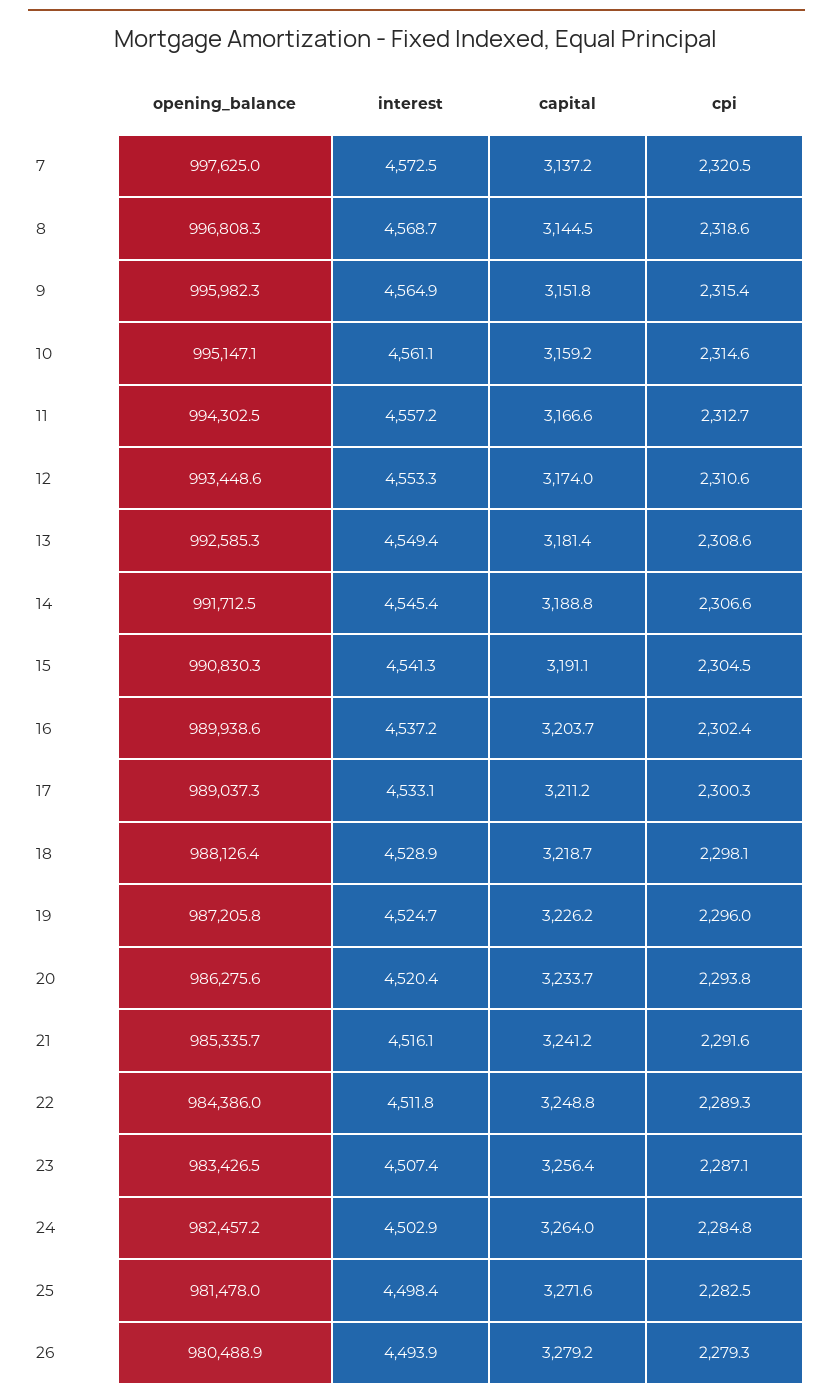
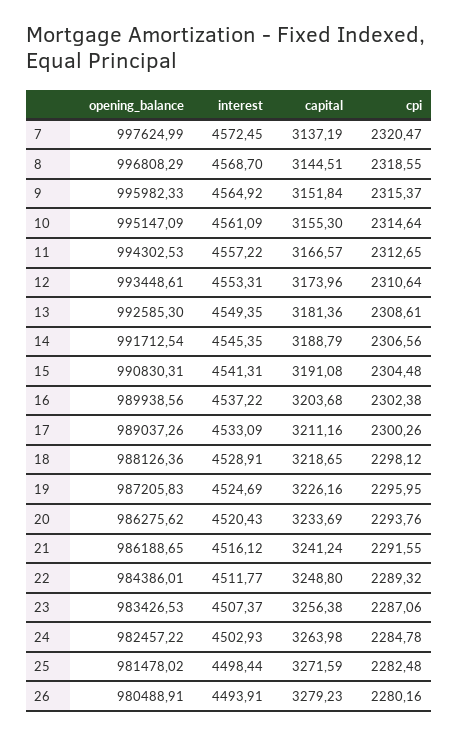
  {
    "opening_balance": {
      "7": 997624.99,
      "8": 996808.29,
      "9": 995982.33,
      "10": 995147.09,
      "11": 994302.53,
      "12": 993448.61,
      "13": 992585.3,
      "14": 991712.54,
      "15": 990830.31,
      "16": 989938.56,
      "17": 989037.26,
      "18": 988126.36,
      "19": 987205.83,
      "20": 986275.62,
-     "21": 985335.7,
+     "21": 986188.65,
      "22": 984386.01,
      "23": 983426.53,
      "24": 982457.22,
      "25": 981478.02,
      "26": 980488.91
    },
    "interest": {
      "7": 4572.45,
      "8": 4568.7,
      "9": 4564.92,
      "10": 4561.09,
      "11": 4557.22,
      "12": 4553.31,
      "13": 4549.35,
      "14": 4545.35,
      "15": 4541.31,
      "16": 4537.22,
      "17": 4533.09,
      "18": 4528.91,
      "19": 4524.69,
      "20": 4520.43,
      "21": 4516.12,
      "22": 4511.77,
      "23": 4507.37,
      "24": 4502.93,
      "25": 4498.44,
      "26": 4493.91
    },
    "capital": {
      "7": 3137.19,
      "8": 3144.51,
      "9": 3151.84,
-     "10": 3159.2,
+     "10": 3155.3,
      "11": 3166.57,
      "12": 3173.96,
      "13": 3181.36,
      "14": 3188.79,
      "15": 3191.08,
      "16": 3203.68,
      "17": 3211.16,
      "18": 3218.65,
      "19": 3226.16,
      "20": 3233.69,
      "21": 3241.24,
      "22": 3248.8,
      "23": 3256.38,
      "24": 3263.98,
      "25": 3271.59,
      "26": 3279.23
    },
    "cpi": {
      "7": 2320.47,
      "8": 2318.55,
      "9": 2315.37,
      "10": 2314.64,
      "11": 2312.65,
      "12": 2310.64,
      "13": 2308.61,
      "14": 2306.56,
      "15": 2304.48,
      "16": 2302.38,
      "17": 2300.26,
      "18": 2298.12,
      "19": 2295.95,
      "20": 2293.76,
      "21": 2291.55,
      "22": 2289.32,
      "23": 2287.06,
      "24": 2284.78,
      "25": 2282.48,
-     "26": 2279.3
+     "26": 2280.16
    }
  }

